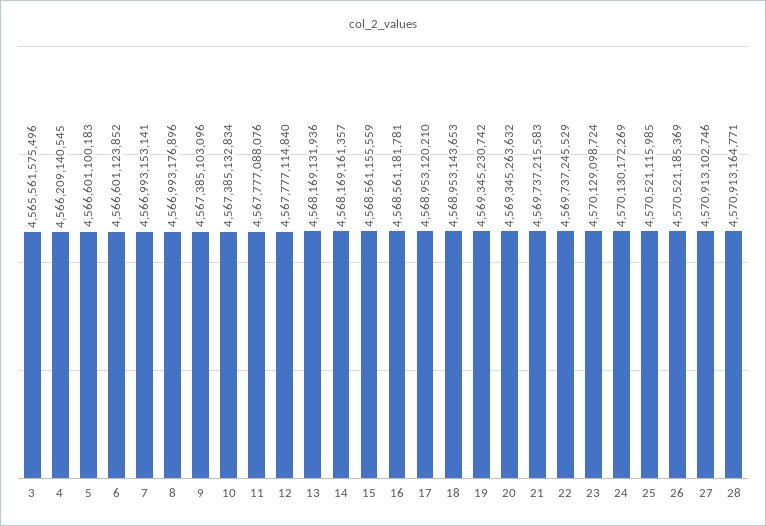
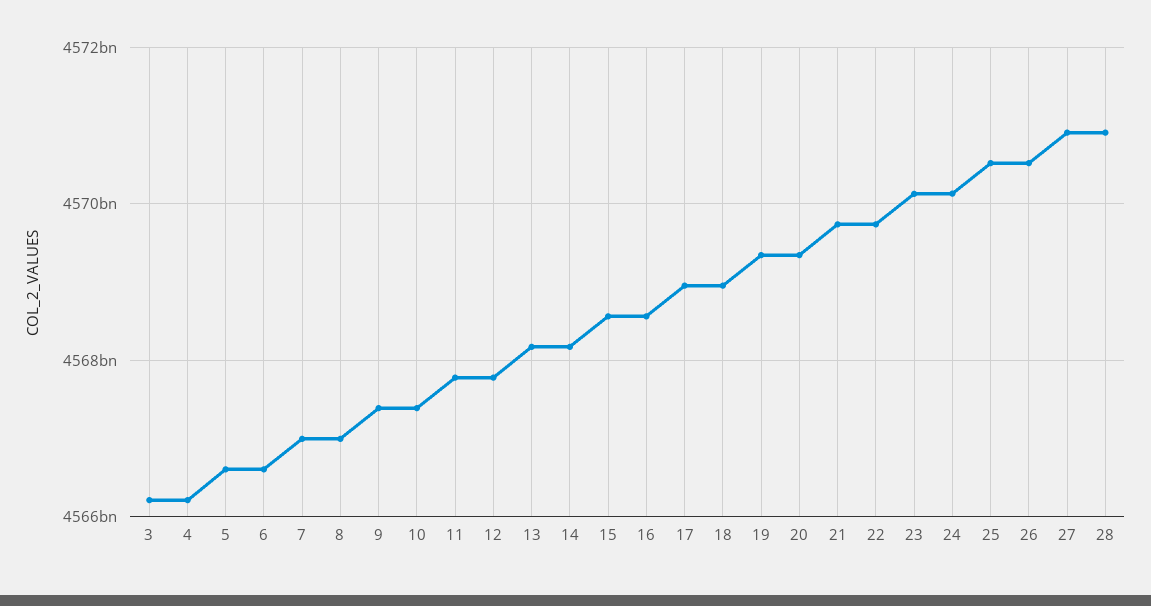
  {
-   "3": 4565561575496,
+   "3": 4566200000000,
    "4": 4566209140545,
    "5": 4566601100183,
    "6": 4566601123852,
    "7": 4566993153141,
    "8": 4566993176896,
    "9": 4567385103096,
    "10": 4567385132834,
    "11": 4567777088076,
    "12": 4567777114840,
    "13": 4568169131936,
    "14": 4568169161357,
    "15": 4568561155559,
    "16": 4568561181781,
    "17": 4568953120210,
    "18": 4568953143653,
    "19": 4569345230742,
    "20": 4569345263632,
    "21": 4569737215583,
    "22": 4569737245529,
    "23": 4570129098724,
    "24": 4570130172269,
    "25": 4570521115985,
    "26": 4570521185369,
    "27": 4570913102746,
    "28": 4570913164771
  }

